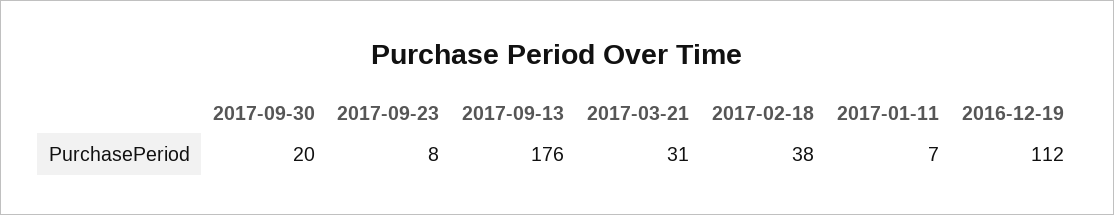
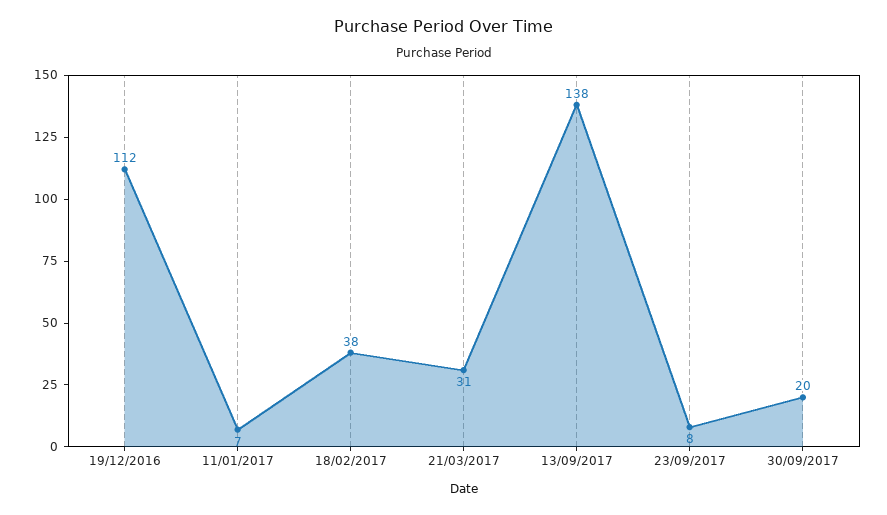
  {
    "2017-09-30": 20,
    "2017-09-23": 8,
-   "2017-09-13": 176,
+   "2017-09-13": 138,
    "2017-03-21": 31,
    "2017-02-18": 38,
    "2017-01-11": 7,
    "2016-12-19": 112
  }

